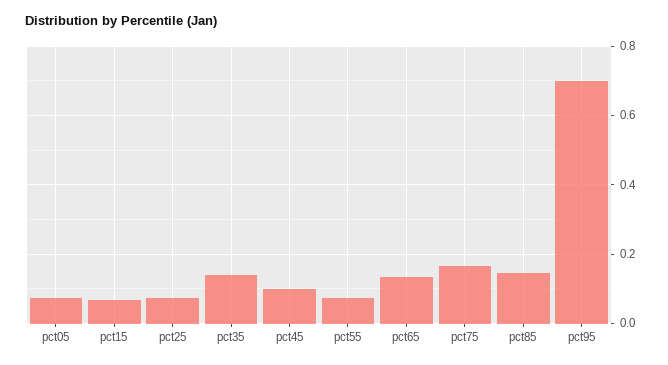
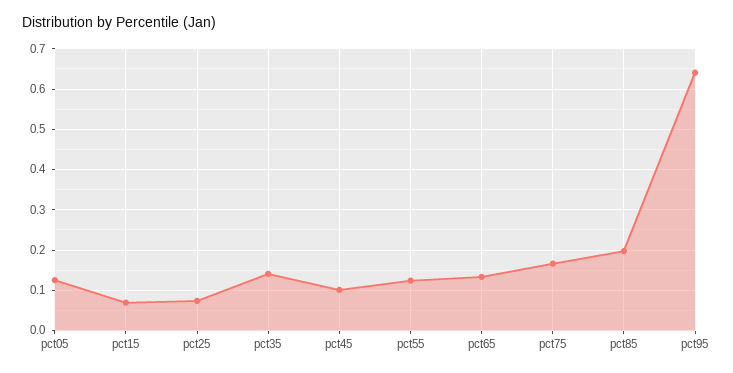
  {
-   "pct05": 0.08,
+   "pct05": 0.12,
    "pct15": 0.06,
    "pct25": 0.08,
    "pct35": 0.14,
    "pct45": 0.1,
-   "pct55": 0.08,
+   "pct55": 0.12,
    "pct65": 0.14,
    "pct75": 0.16,
-   "pct85": 0.14,
+   "pct85": 0.2,
-   "pct95": 0.7
+   "pct95": 0.64
  }

